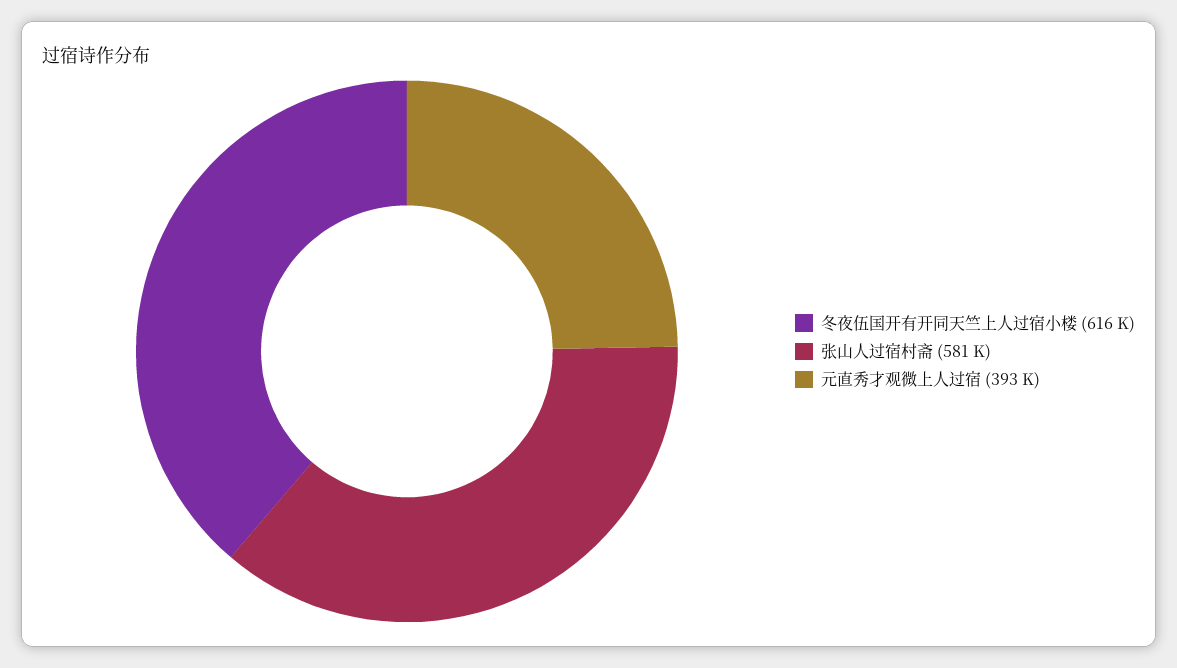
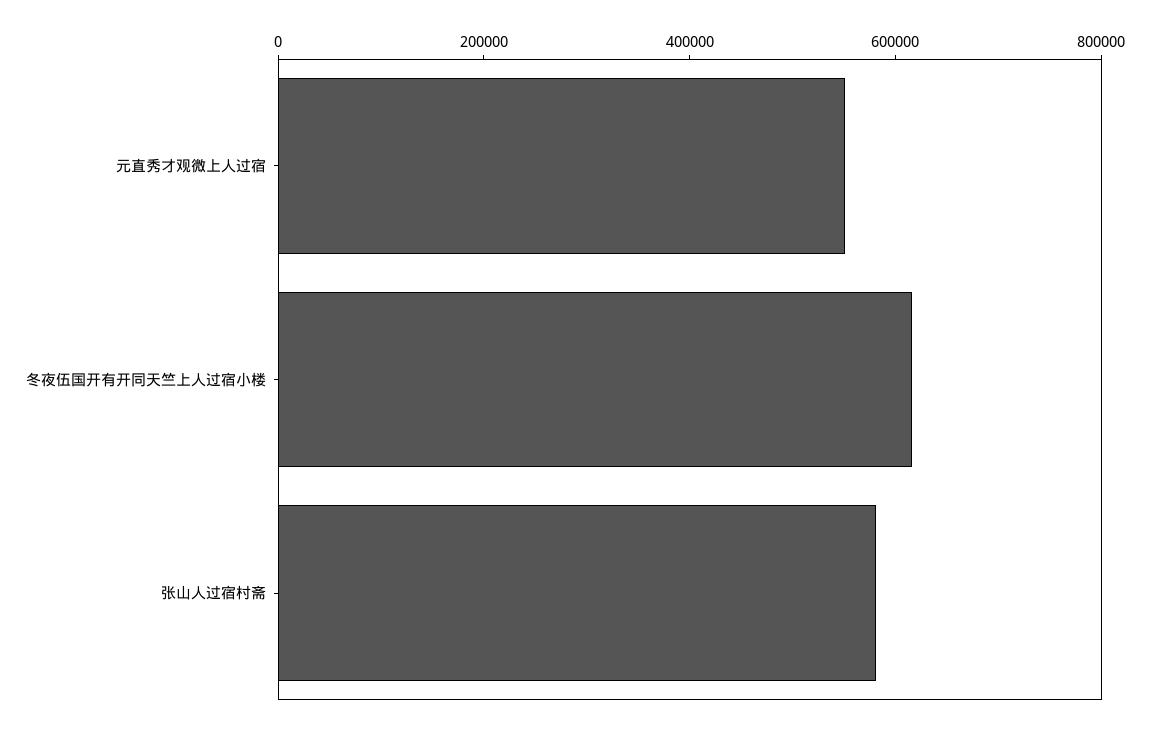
  {
    "冬夜伍国开有开同天竺上人过宿小楼": 616000,
    "张山人过宿村斋": 581000,
-   "元直秀才观微上人过宿": 393000
+   "元直秀才观微上人过宿": 550000
  }

